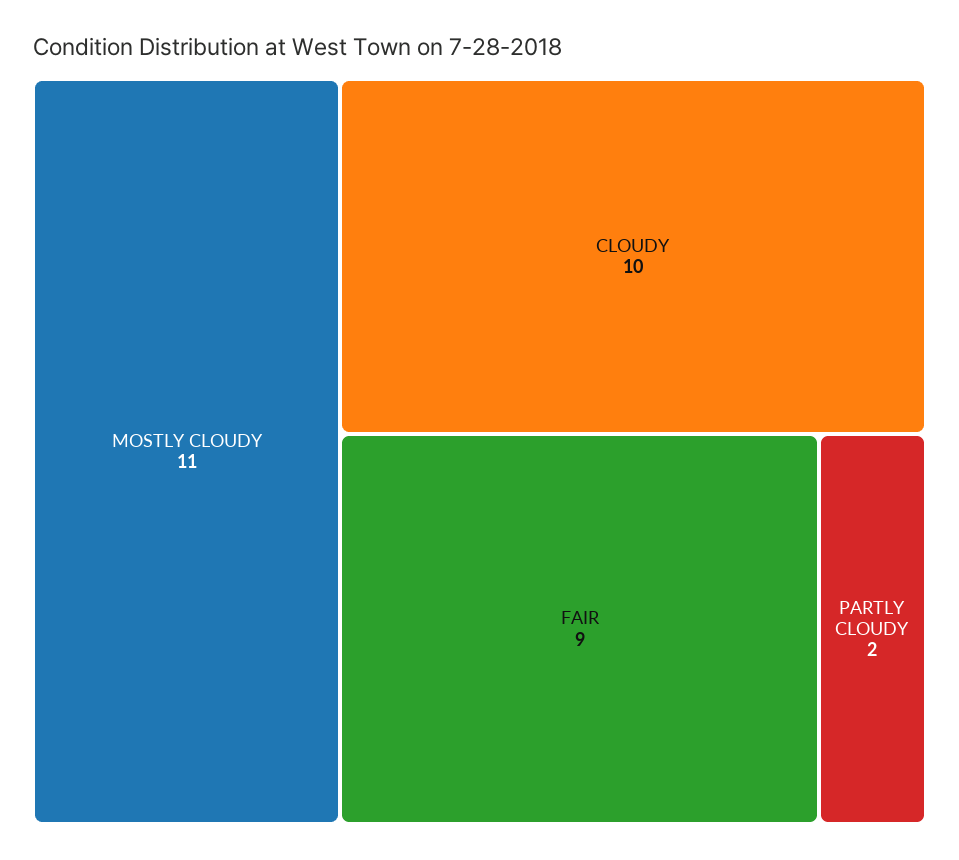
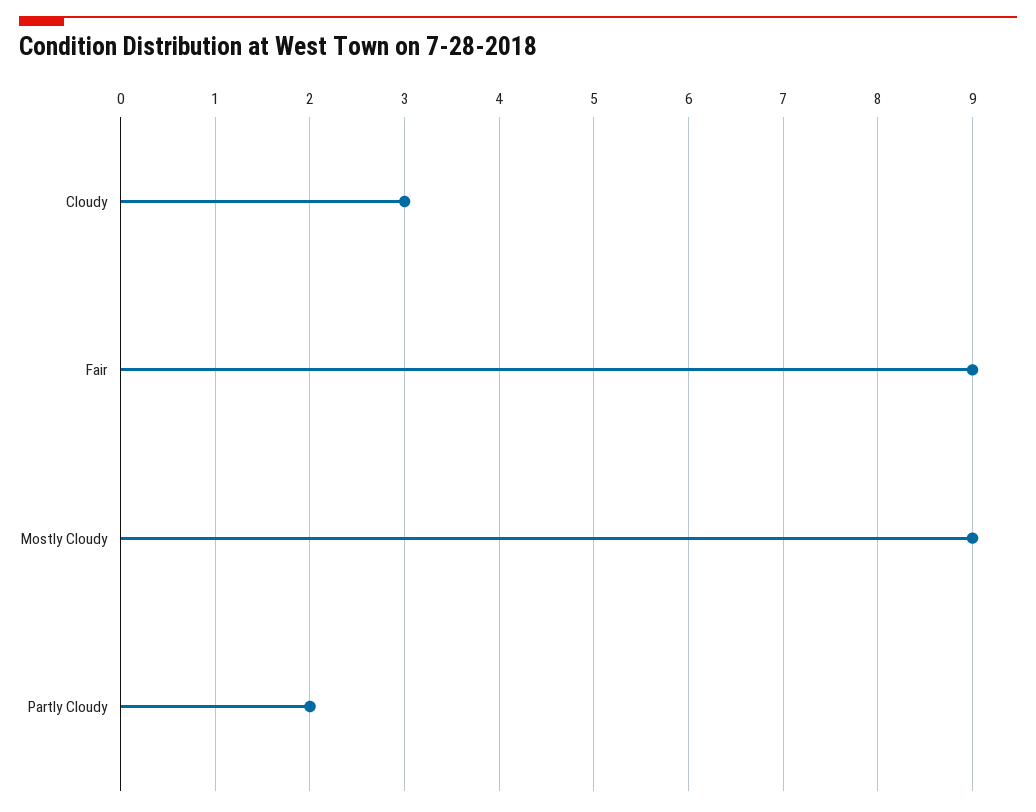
  {
-   "MOSTLY CLOUDY": 11,
+   "MOSTLY CLOUDY": 9,
-   "CLOUDY": 10,
+   "CLOUDY": 3,
    "FAIR": 9,
    "PARTLY CLOUDY": 2
  }

